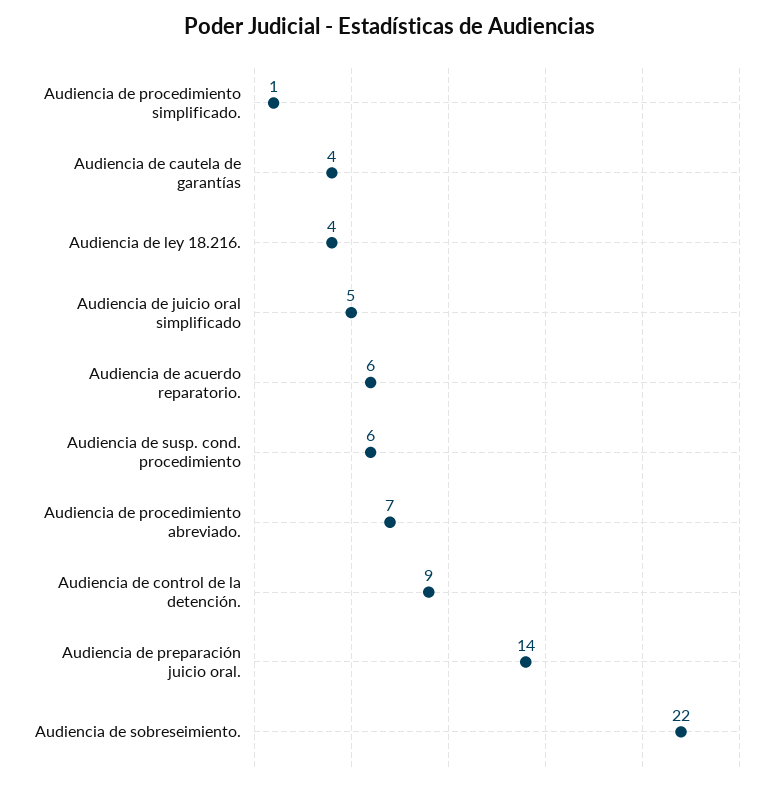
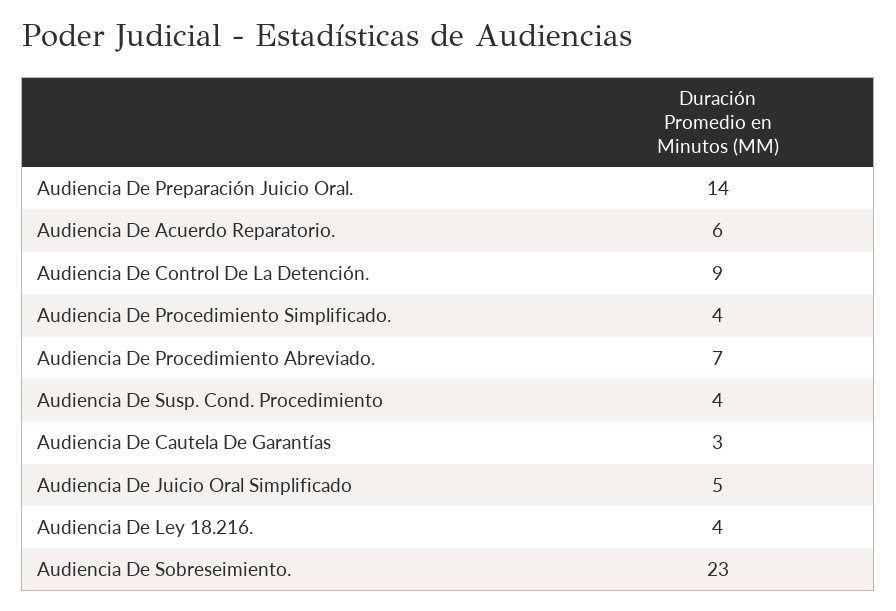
  {
-   "Audiencia de procedimiento simplificado.": 1,
+   "Audiencia de procedimiento simplificado.": 4,
-   "Audiencia de cautela de garantías": 4,
+   "Audiencia de cautela de garantías": 3,
    "Audiencia de ley 18.216.": 4,
    "Audiencia de juicio oral simplificado": 5,
    "Audiencia de acuerdo reparatorio.": 6,
-   "Audiencia de susp. cond. procedimiento": 6,
+   "Audiencia de susp. cond. procedimiento": 4,
    "Audiencia de procedimiento abreviado.": 7,
    "Audiencia de control de la detención.": 9,
    "Audiencia de preparación juicio oral.": 14,
-   "Audiencia de sobreseimiento.": 22
+   "Audiencia de sobreseimiento.": 23
  }

